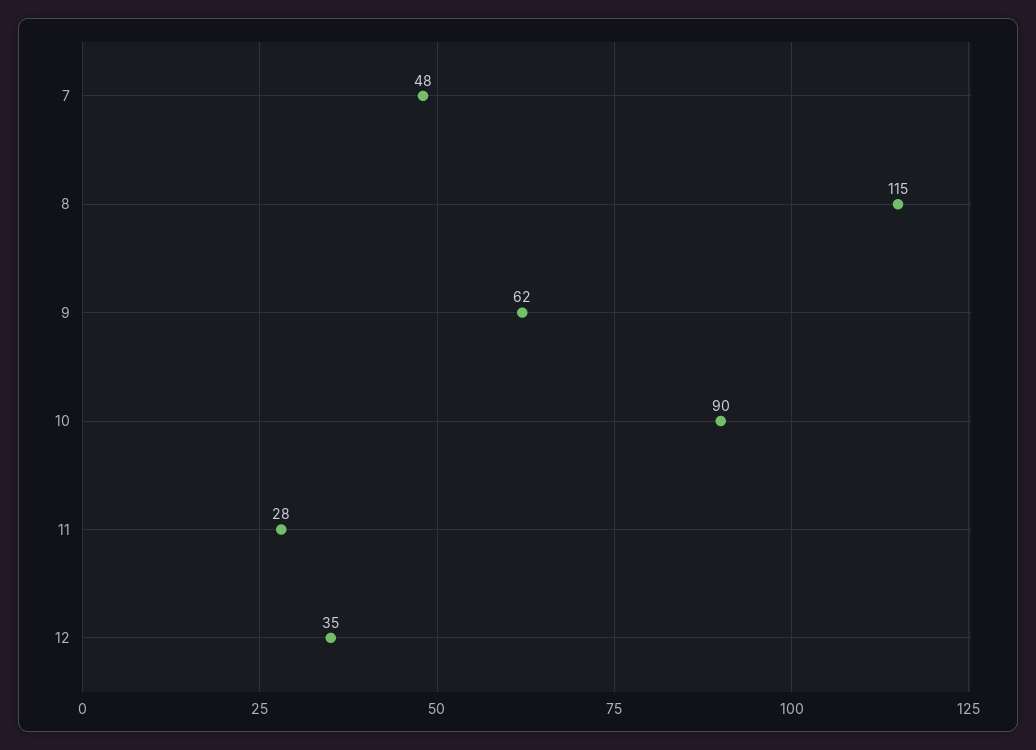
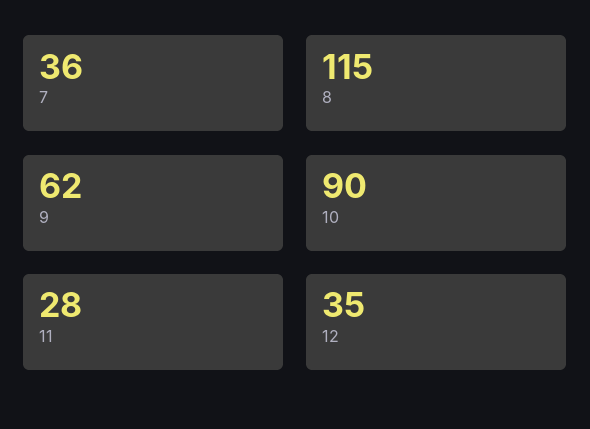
  {
-   "7": 48,
+   "7": 36,
    "8": 115,
    "9": 62,
    "10": 90,
    "11": 28,
    "12": 35
  }

